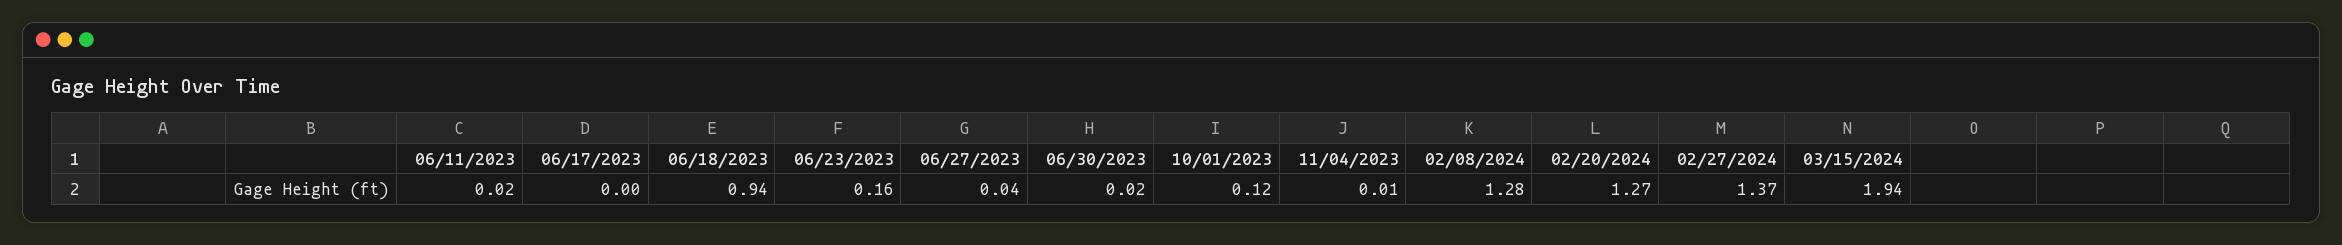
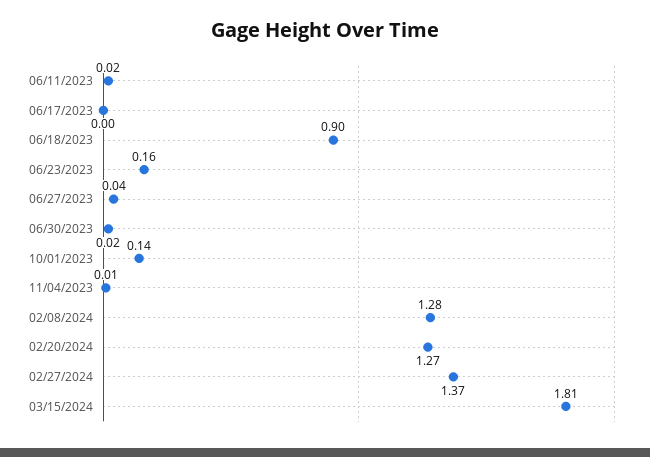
  {
    "06/11/2023": 0.02,
    "06/17/2023": 0,
-   "06/18/2023": 0.94,
+   "06/18/2023": 0.9,
    "06/23/2023": 0.16,
    "06/27/2023": 0.04,
    "06/30/2023": 0.02,
-   "10/01/2023": 0.12,
+   "10/01/2023": 0.14,
    "11/04/2023": 0.01,
    "02/08/2024": 1.28,
    "02/20/2024": 1.27,
    "02/27/2024": 1.37,
-   "03/15/2024": 1.94
+   "03/15/2024": 1.81
  }

